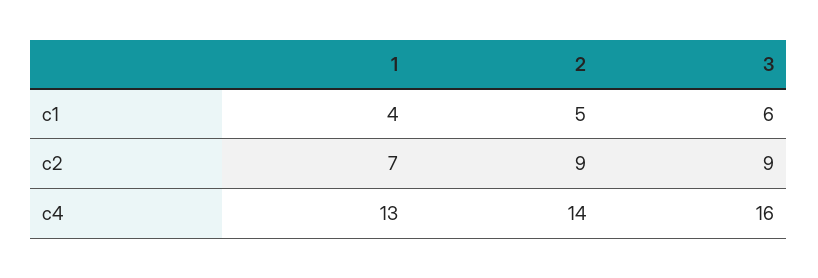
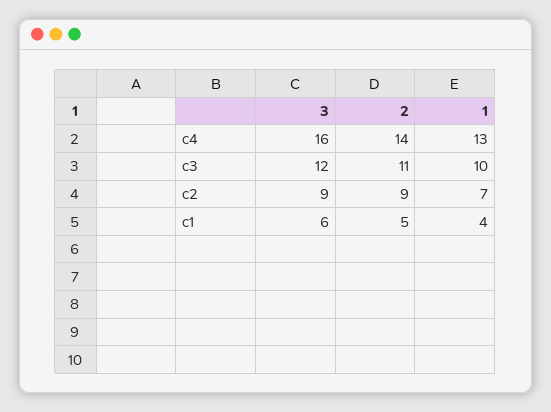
  {
    "1": {
      "c1": 4,
      "c2": 7,
-     "c4": 13
+     "c4": 13,
+     "c3": 10
    },
    "2": {
      "c1": 5,
      "c2": 9,
-     "c4": 14
+     "c4": 14,
+     "c3": 11
    },
    "3": {
      "c1": 6,
      "c2": 9,
-     "c4": 16
+     "c4": 16,
+     "c3": 12
    }
  }

